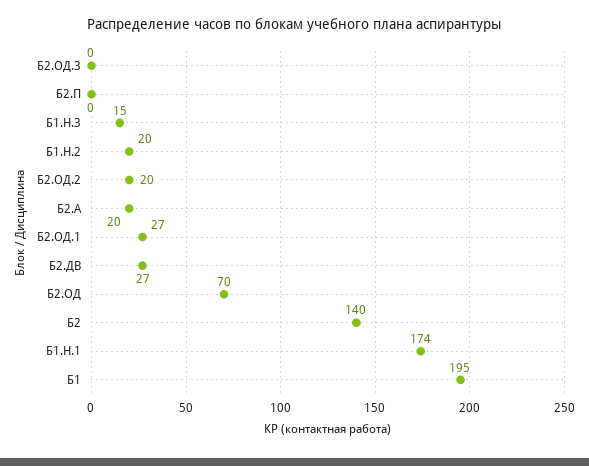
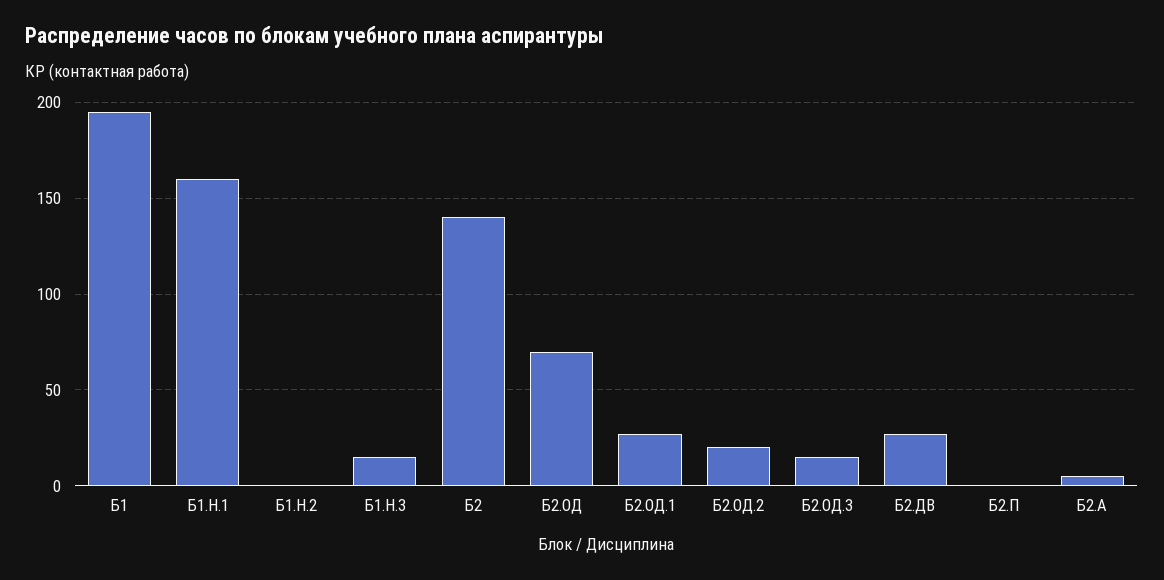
  {
-   "Б2.ОД.3": 0,
+   "Б2.ОД.3": 15,
    "Б2.П": 0,
    "Б1.Н.3": 15,
-   "Б1.Н.2": 20,
+   "Б1.Н.2": 0,
    "Б2.ОД.2": 20,
-   "Б2.А": 20,
+   "Б2.А": 5,
    "Б2.ОД.1": 27,
    "Б2.ДВ": 27,
    "Б2.ОД": 70,
    "Б2": 140,
-   "Б1.Н.1": 174,
+   "Б1.Н.1": 160,
    "Б1": 195
  }

